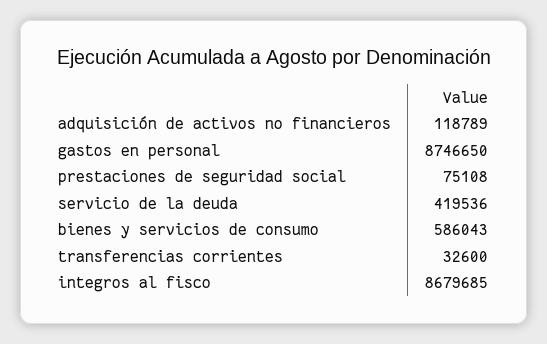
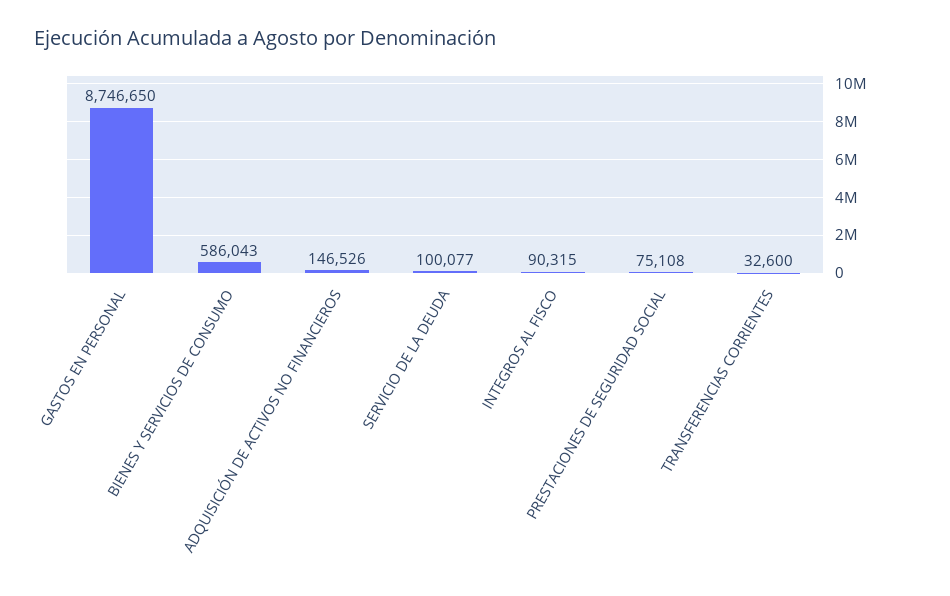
  {
-   "adquisición de activos no financieros": 118789,
+   "adquisición de activos no financieros": 146526,
    "gastos en personal": 8746650,
    "prestaciones de seguridad social": 75108,
-   "servicio de la deuda": 419536,
+   "servicio de la deuda": 100077,
    "bienes y servicios de consumo": 586043,
    "transferencias corrientes": 32600,
-   "integros al fisco": 8679685
+   "integros al fisco": 90315
  }

